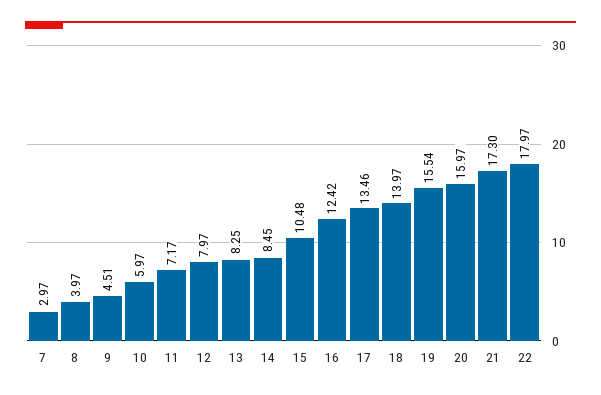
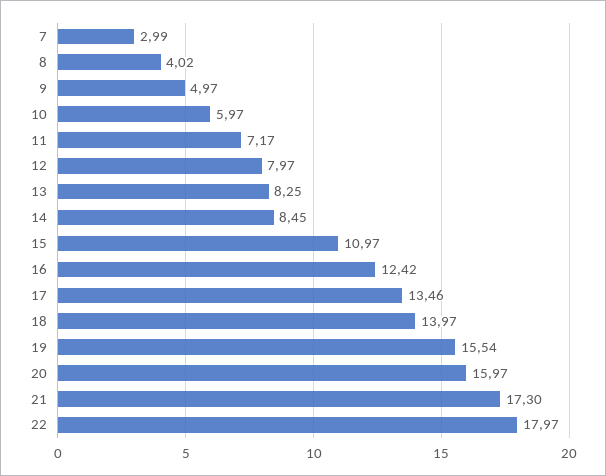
  {
-   "7": 2.97,
+   "7": 2.99,
-   "8": 3.97,
+   "8": 4.02,
-   "9": 4.51,
+   "9": 4.97,
    "10": 5.97,
    "11": 7.17,
    "12": 7.97,
    "13": 8.25,
    "14": 8.45,
-   "15": 10.48,
+   "15": 10.97,
    "16": 12.42,
    "17": 13.46,
    "18": 13.97,
    "19": 15.54,
    "20": 15.97,
    "21": 17.3,
    "22": 17.97
  }

